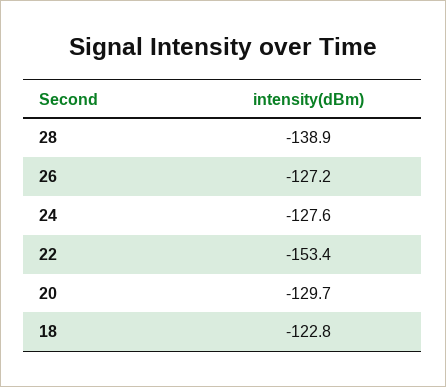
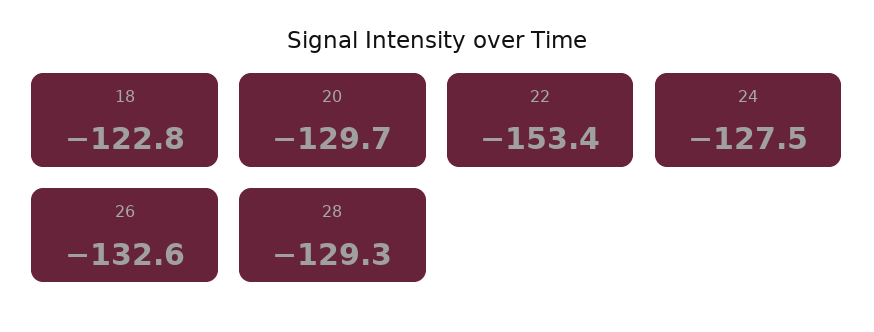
  {
-   "28": -138.9,
+   "28": -129.3,
-   "26": -127.2,
+   "26": -132.6,
-   "24": -127.6,
+   "24": -127.5,
    "22": -153.4,
    "20": -129.7,
    "18": -122.8
  }

